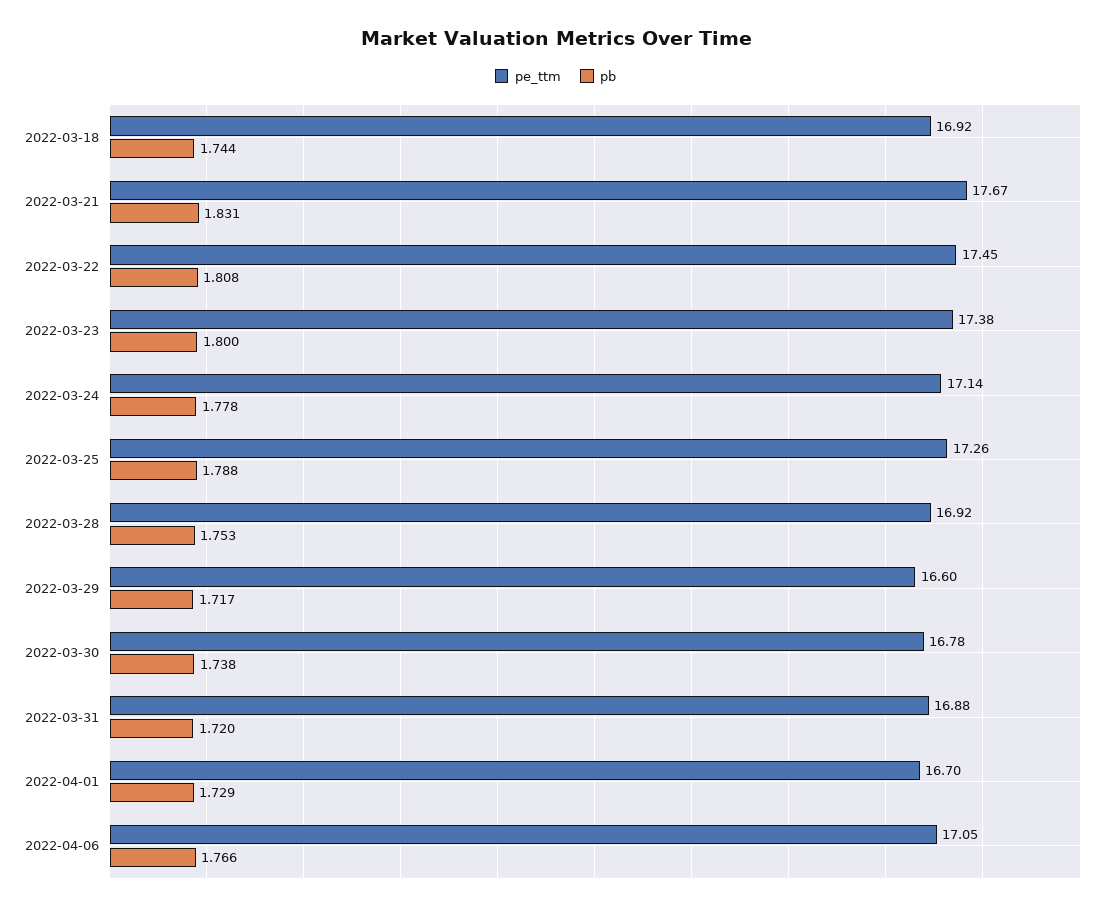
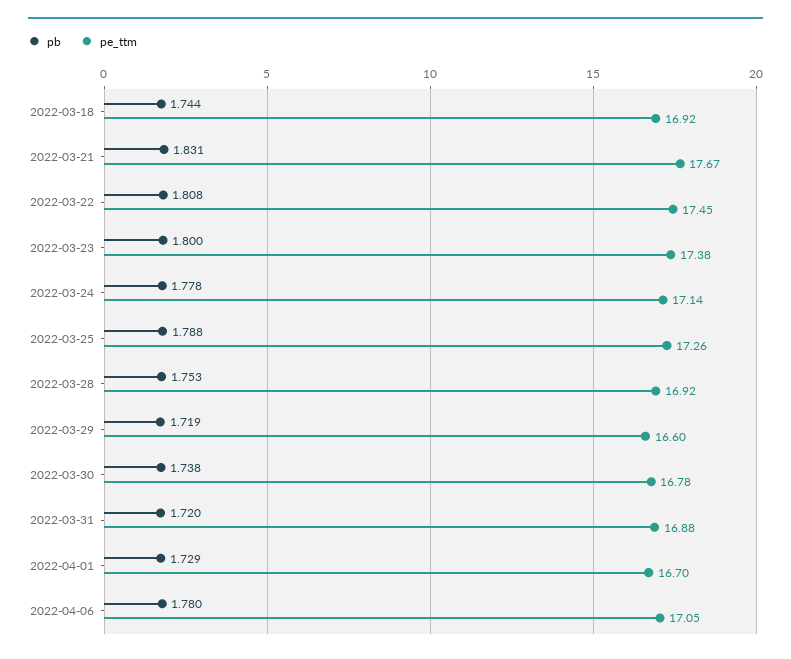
  {
    "pe_ttm": {
      "2022-03-18": 16.92,
      "2022-03-21": 17.67,
      "2022-03-22": 17.45,
      "2022-03-23": 17.38,
      "2022-03-24": 17.14,
      "2022-03-25": 17.26,
      "2022-03-28": 16.92,
      "2022-03-29": 16.6,
      "2022-03-30": 16.78,
      "2022-03-31": 16.88,
      "2022-04-01": 16.7,
      "2022-04-06": 17.05
    },
    "pb": {
      "2022-03-18": 1.744,
      "2022-03-21": 1.831,
      "2022-03-22": 1.808,
      "2022-03-23": 1.8,
      "2022-03-24": 1.778,
      "2022-03-25": 1.788,
      "2022-03-28": 1.753,
-     "2022-03-29": 1.717,
+     "2022-03-29": 1.719,
      "2022-03-30": 1.738,
      "2022-03-31": 1.72,
      "2022-04-01": 1.729,
-     "2022-04-06": 1.766
+     "2022-04-06": 1.78
    }
  }

